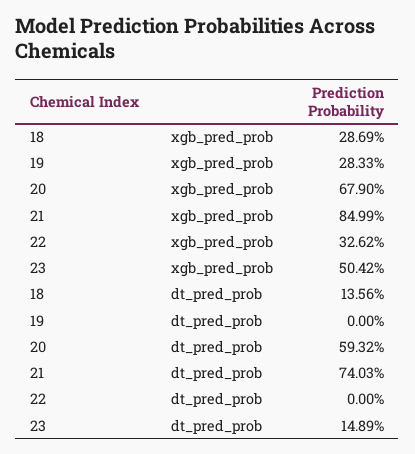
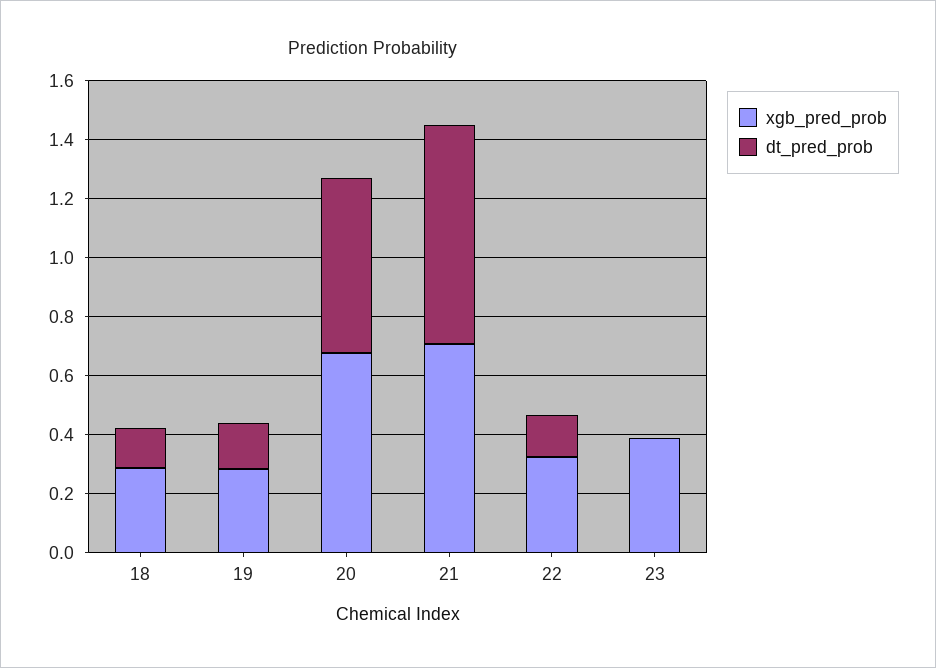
  {
    "xgb_pred_prob": {
      "18": 0.2869,
      "19": 0.2833,
      "20": 0.679,
-     "21": 0.8499,
+     "21": 0.7,
      "22": 0.3262,
-     "23": 0.5042
+     "23": 0.4
    },
    "dt_pred_prob": {
      "18": 0.1356,
-     "19": 0,
+     "19": 0.15,
      "20": 0.5932,
      "21": 0.7403,
-     "22": 0,
+     "22": 0.15,
-     "23": 0.1489
+     "23": 0
    }
  }

